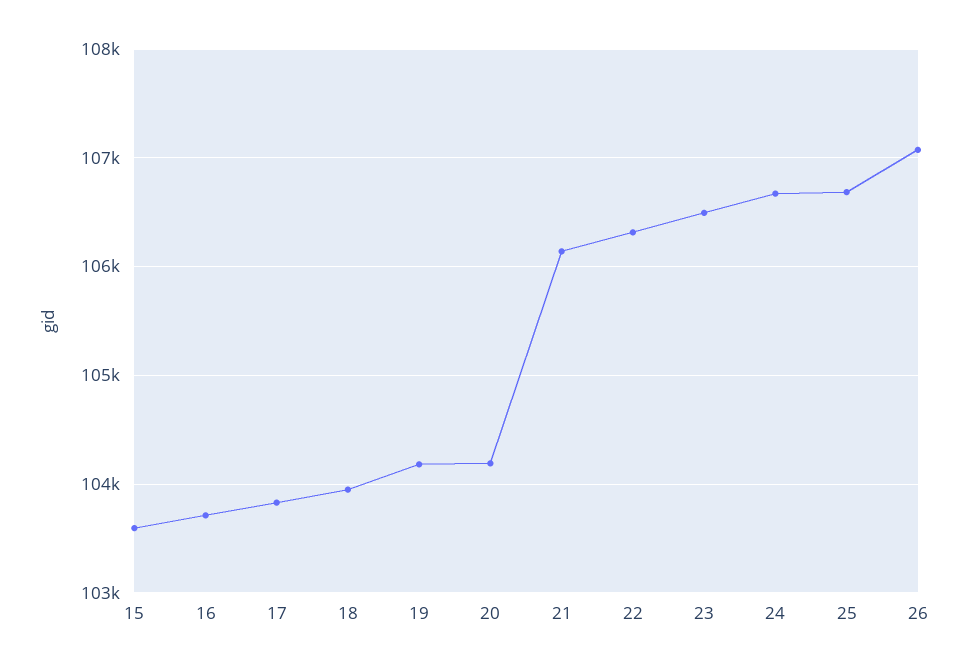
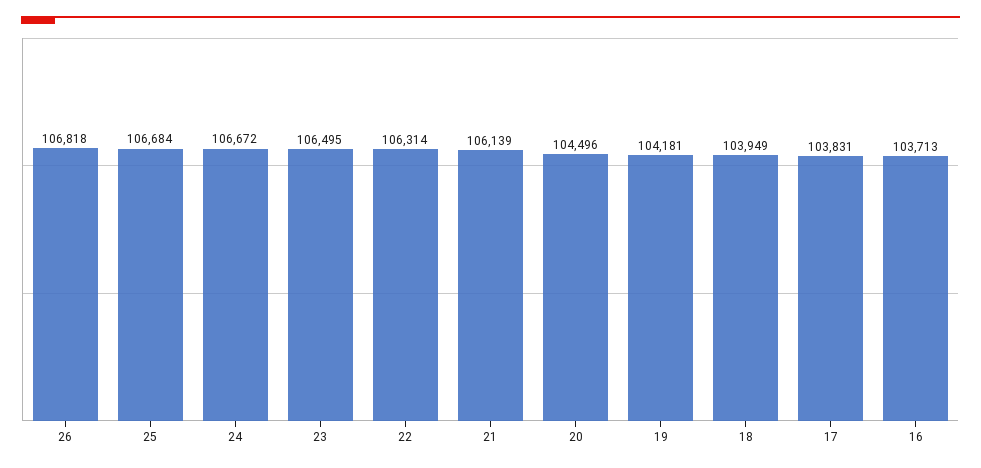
  {
-   "15": 103600,
    "16": 103713,
    "17": 103831,
    "18": 103949,
    "19": 104181,
-   "20": 104200,
+   "20": 104496,
    "21": 106139,
    "22": 106314,
    "23": 106495,
    "24": 106672,
    "25": 106684,
-   "26": 107100
+   "26": 106818
  }

